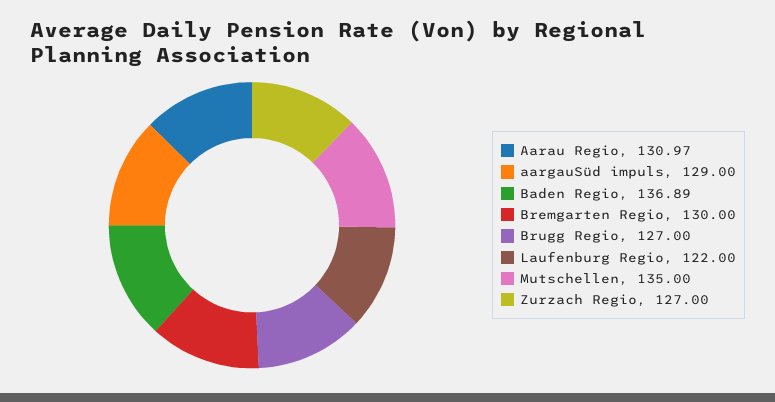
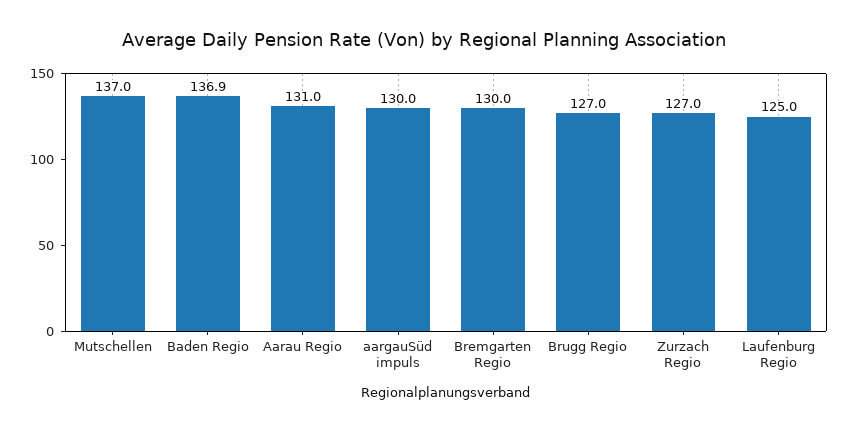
  {
    "Aarau Regio": 130.97,
-   "aargauSüd impuls": 129,
+   "aargauSüd impuls": 130,
    "Baden Regio": 136.89,
    "Bremgarten Regio": 130,
    "Brugg Regio": 127,
-   "Laufenburg Regio": 122,
+   "Laufenburg Regio": 125,
-   "Mutschellen": 135,
+   "Mutschellen": 137,
    "Zurzach Regio": 127
  }

